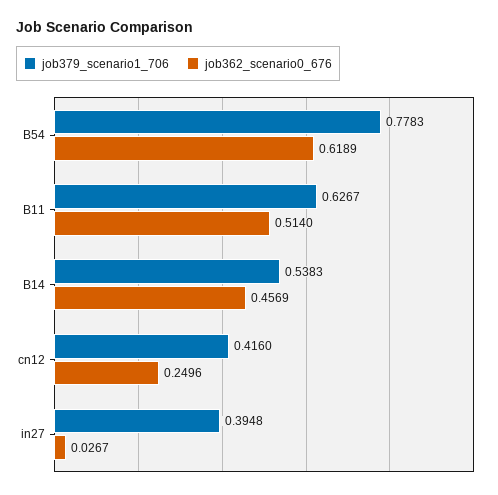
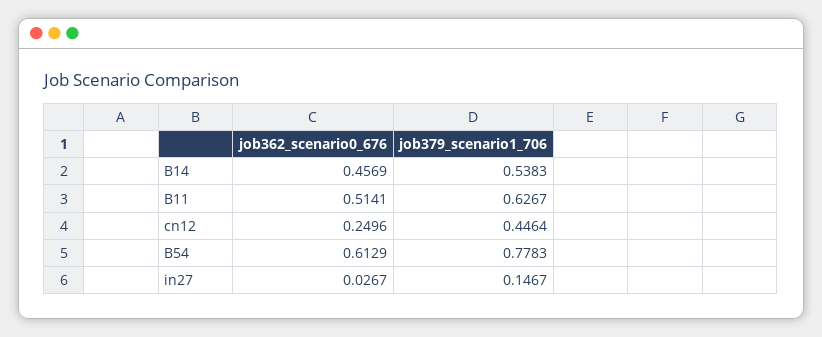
  {
    "job379_scenario1_706": {
      "B54": 0.7783,
      "B11": 0.6267,
      "B14": 0.5383,
-     "cn12": 0.416,
+     "cn12": 0.4464,
-     "in27": 0.3948
+     "in27": 0.1467
    },
    "job362_scenario0_676": {
-     "B54": 0.6189,
+     "B54": 0.6129,
-     "B11": 0.514,
+     "B11": 0.5141,
      "B14": 0.4569,
      "cn12": 0.2496,
      "in27": 0.0267
    }
  }

